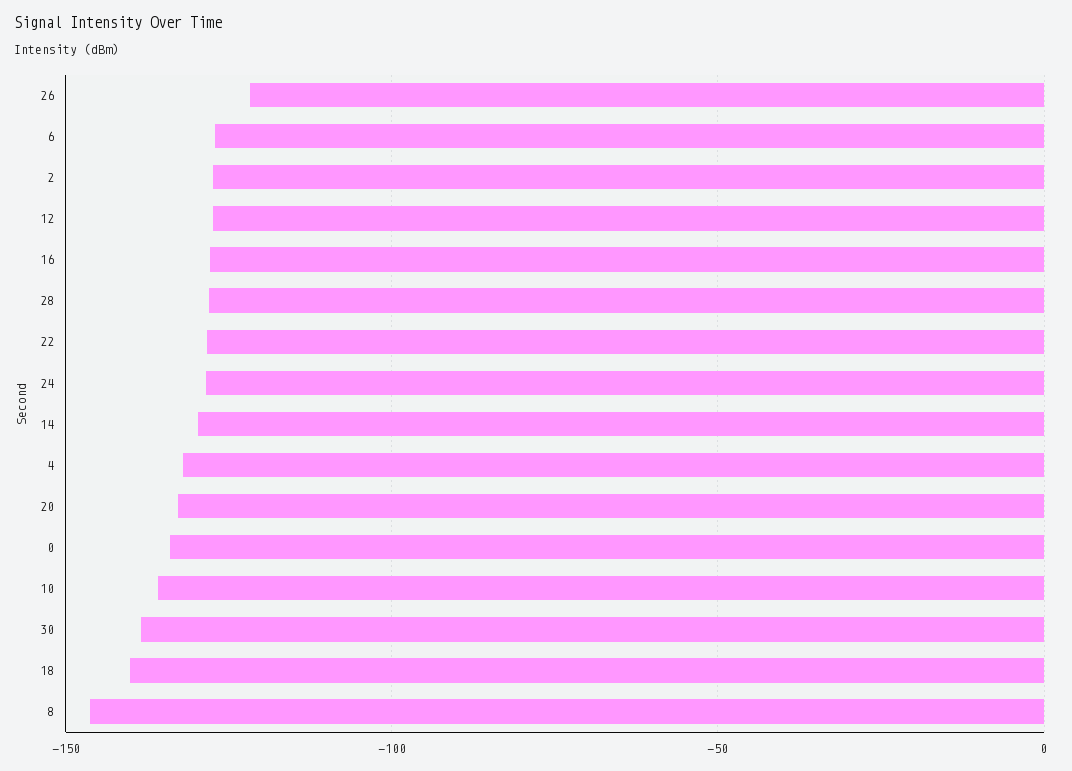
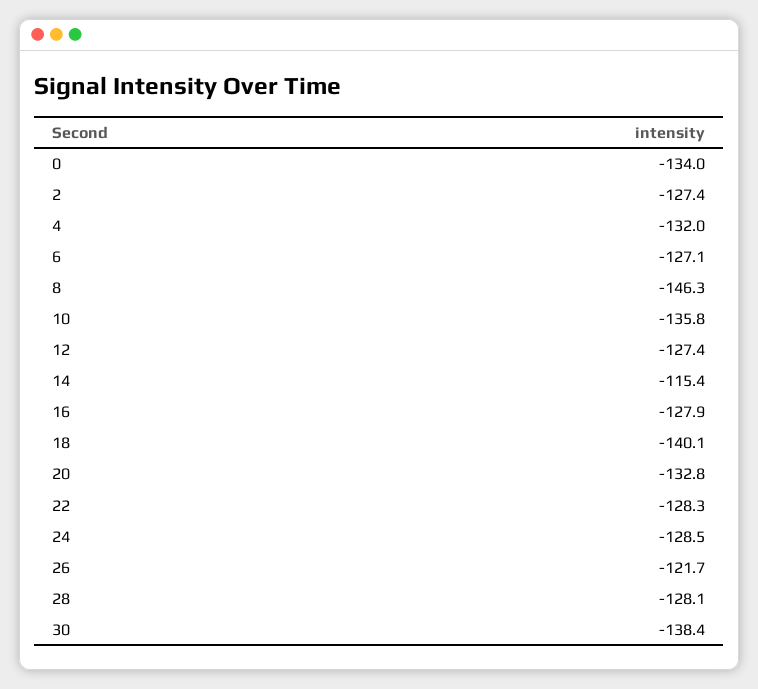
  {
    "26": -121.7,
    "6": -127.1,
    "2": -127.4,
    "12": -127.4,
    "16": -127.9,
    "28": -128.1,
    "22": -128.3,
    "24": -128.5,
-   "14": -130,
+   "14": -115.4,
    "4": -132,
    "20": -132.8,
    "0": -134,
    "10": -135.8,
    "30": -138.4,
    "18": -140.1,
    "8": -146.3
  }

